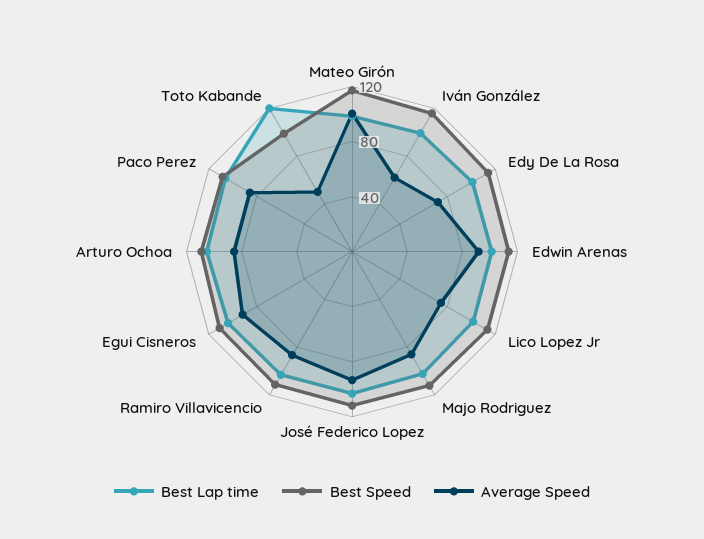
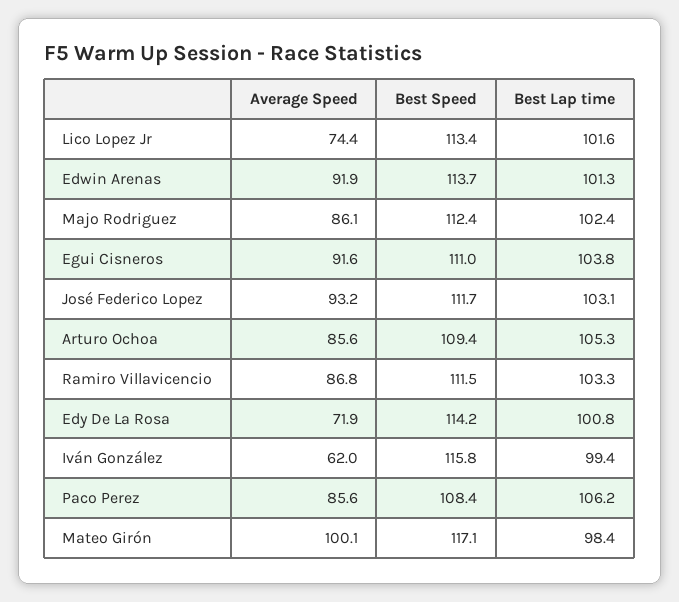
  {
    "Best Lap time": {
      "Mateo Girón": 98.4,
      "Iván González": 99.4,
      "Edy De La Rosa": 100.8,
      "Edwin Arenas": 101.3,
      "Lico Lopez Jr": 101.6,
      "Majo Rodriguez": 102.4,
      "José Federico Lopez": 103.1,
      "Ramiro Villavicencio": 103.3,
      "Egui Cisneros": 103.8,
      "Arturo Ochoa": 105.3,
-     "Paco Perez": 106.2,
+     "Paco Perez": 106.2
-     "Toto Kabande": 120
    },
    "Best Speed": {
      "Mateo Girón": 117.1,
      "Iván González": 115.8,
      "Edy De La Rosa": 114.2,
      "Edwin Arenas": 113.7,
      "Lico Lopez Jr": 113.4,
      "Majo Rodriguez": 112.4,
      "José Federico Lopez": 111.7,
      "Ramiro Villavicencio": 111.5,
      "Egui Cisneros": 111,
      "Arturo Ochoa": 109.4,
-     "Paco Perez": 108.4,
+     "Paco Perez": 108.4
-     "Toto Kabande": 100
    },
    "Average Speed": {
      "Mateo Girón": 100.1,
      "Iván González": 62,
      "Edy De La Rosa": 71.9,
      "Edwin Arenas": 91.9,
      "Lico Lopez Jr": 74.4,
      "Majo Rodriguez": 86.1,
      "José Federico Lopez": 93.2,
      "Ramiro Villavicencio": 86.8,
      "Egui Cisneros": 91.6,
      "Arturo Ochoa": 85.6,
-     "Paco Perez": 85.6,
+     "Paco Perez": 85.6
-     "Toto Kabande": 50
    }
  }

